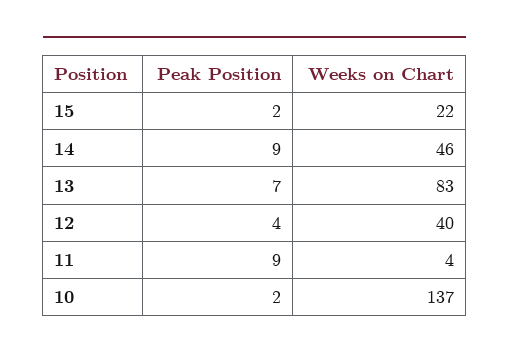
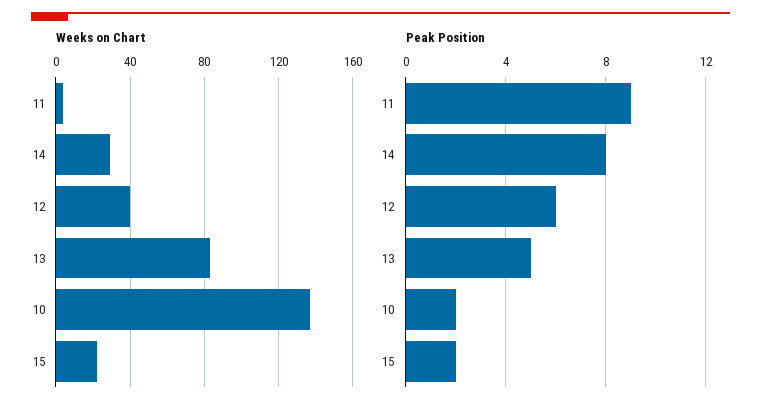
  {
    "Peak Position": {
      "15": 2,
-     "14": 9,
+     "14": 8,
-     "13": 7,
+     "13": 5,
-     "12": 4,
+     "12": 6,
      "11": 9,
      "10": 2
    },
    "Weeks on Chart": {
      "15": 22,
-     "14": 46,
+     "14": 30,
      "13": 83,
      "12": 40,
      "11": 4,
      "10": 137
    }
  }

